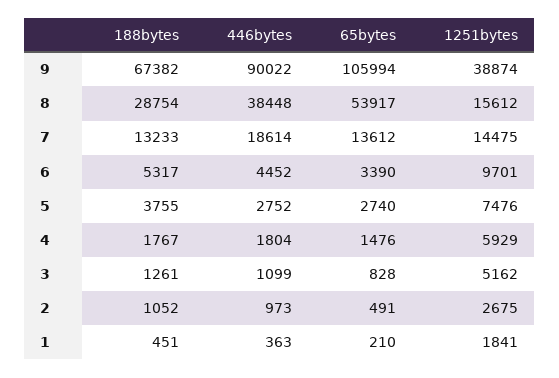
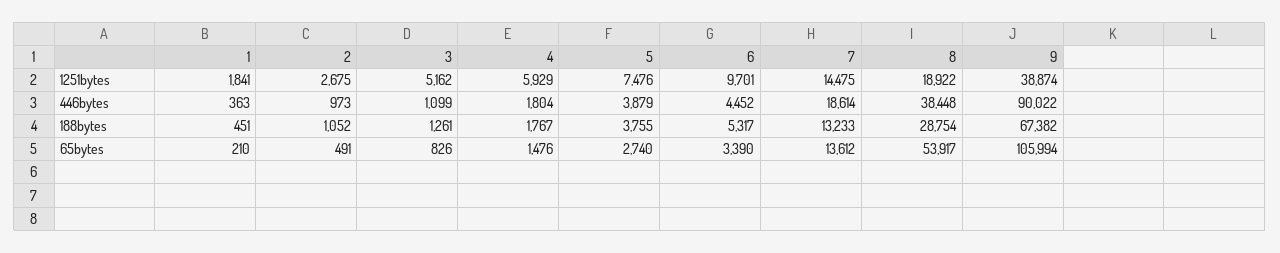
  {
    "188bytes": {
      "9": 67382,
      "8": 28754,
      "7": 13233,
      "6": 5317,
      "5": 3755,
      "4": 1767,
      "3": 1261,
      "2": 1052,
      "1": 451
    },
    "446bytes": {
      "9": 90022,
      "8": 38448,
      "7": 18614,
      "6": 4452,
-     "5": 2752,
+     "5": 3879,
      "4": 1804,
      "3": 1099,
      "2": 973,
      "1": 363
    },
    "65bytes": {
      "9": 105994,
      "8": 53917,
      "7": 13612,
      "6": 3390,
      "5": 2740,
      "4": 1476,
-     "3": 828,
+     "3": 826,
      "2": 491,
      "1": 210
    },
    "1251bytes": {
      "9": 38874,
-     "8": 15612,
+     "8": 18922,
      "7": 14475,
      "6": 9701,
      "5": 7476,
      "4": 5929,
      "3": 5162,
      "2": 2675,
      "1": 1841
    }
  }

